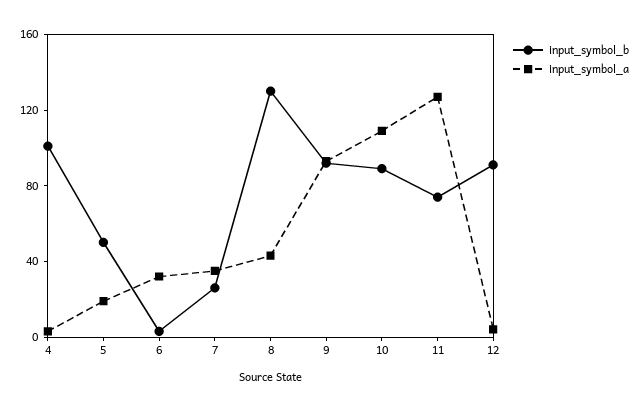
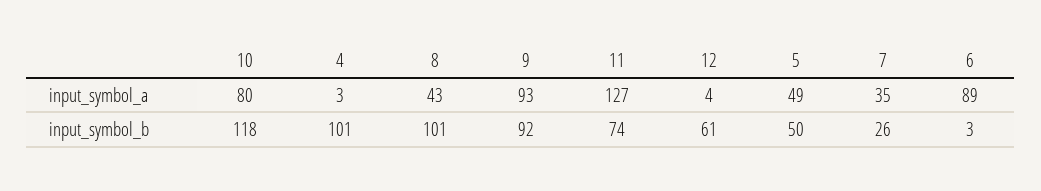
  {
    "input_symbol_b": {
      "4": 101,
      "5": 50,
      "6": 3,
      "7": 26,
-     "8": 130,
+     "8": 101,
      "9": 92,
-     "10": 90,
+     "10": 118,
      "11": 74,
-     "12": 90
+     "12": 61
    },
    "input_symbol_a": {
      "4": 3,
-     "5": 20,
+     "5": 49,
-     "6": 30,
+     "6": 89,
      "7": 35,
      "8": 43,
      "9": 93,
-     "10": 110,
+     "10": 80,
      "11": 127,
      "12": 4
    }
  }

